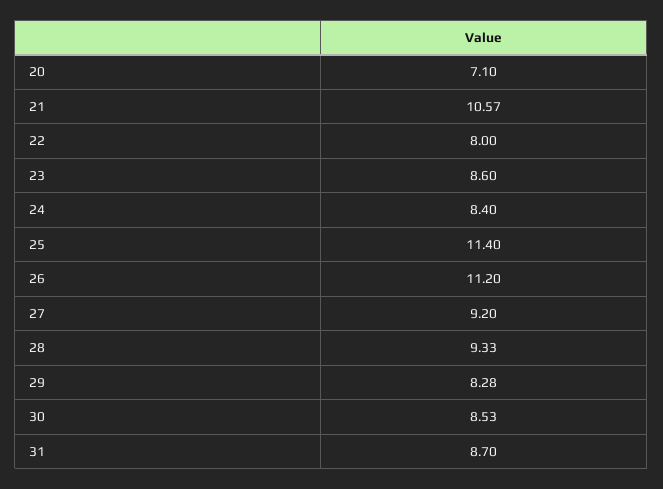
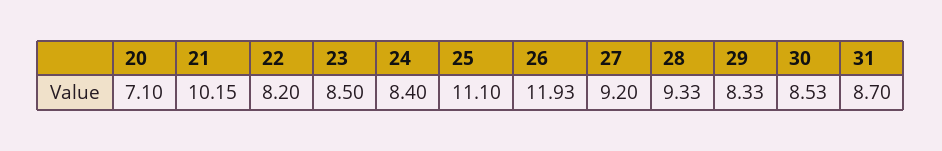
  {
    "20": 7.1,
-   "21": 10.57,
+   "21": 10.15,
-   "22": 8,
+   "22": 8.2,
-   "23": 8.6,
+   "23": 8.5,
    "24": 8.4,
-   "25": 11.4,
+   "25": 11.1,
-   "26": 11.2,
+   "26": 11.93,
    "27": 9.2,
    "28": 9.33,
-   "29": 8.28,
+   "29": 8.33,
    "30": 8.53,
    "31": 8.7
  }

